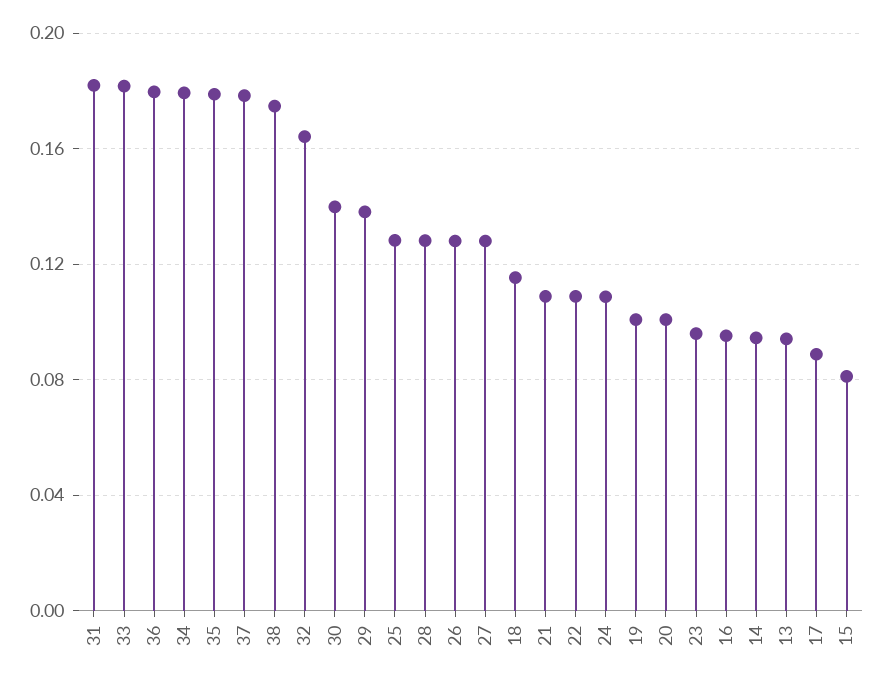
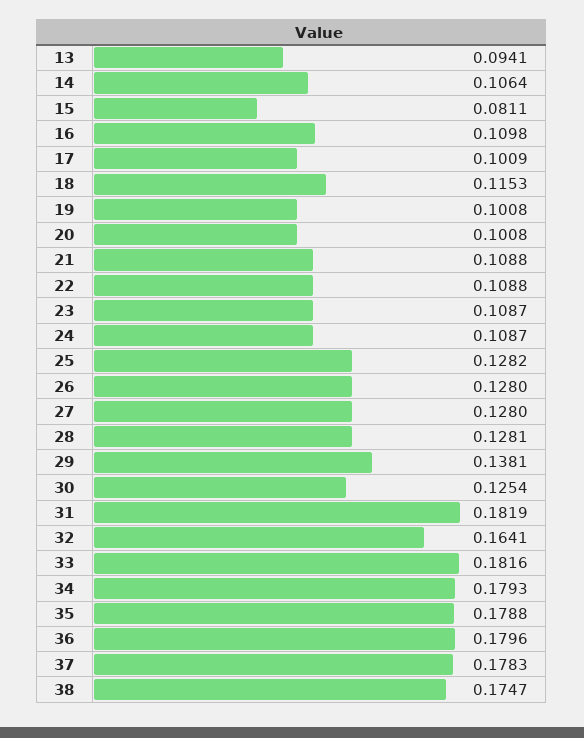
  {
    "31": 0.1819,
    "33": 0.1816,
    "36": 0.1796,
    "34": 0.1793,
    "35": 0.1788,
    "37": 0.1783,
    "38": 0.1747,
    "32": 0.1641,
-   "30": 0.14,
+   "30": 0.1254,
    "29": 0.1381,
    "25": 0.1282,
    "28": 0.1281,
    "26": 0.128,
    "27": 0.128,
    "18": 0.1153,
    "21": 0.1088,
    "22": 0.1088,
    "24": 0.1087,
    "19": 0.1008,
    "20": 0.1008,
-   "23": 0.095,
+   "23": 0.1087,
-   "16": 0.095,
+   "16": 0.1098,
-   "14": 0.095,
+   "14": 0.1064,
    "13": 0.0941,
-   "17": 0.09,
+   "17": 0.1009,
    "15": 0.0811
  }

